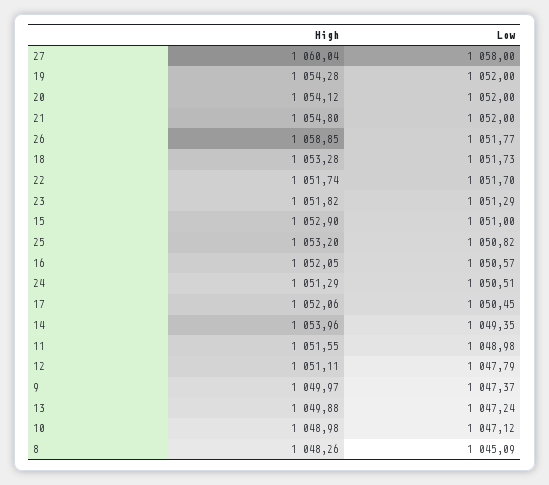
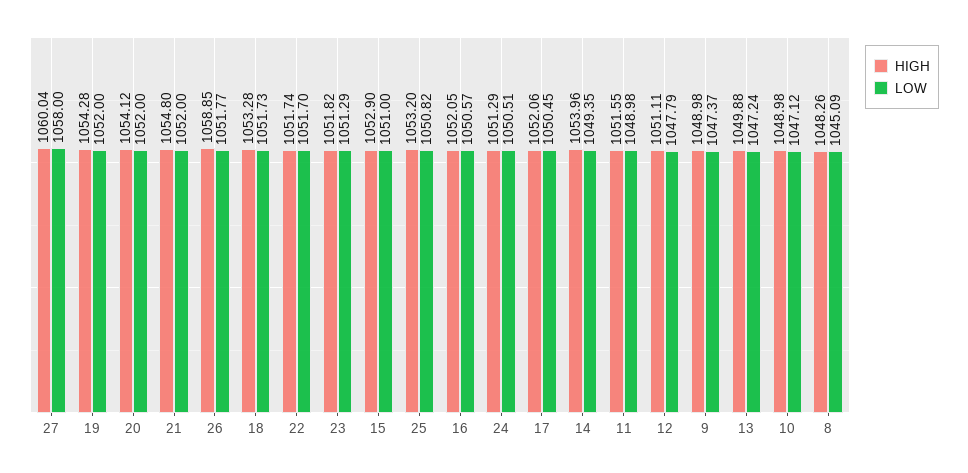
  {
    "High": {
      "27": 1060.04,
      "19": 1054.28,
      "20": 1054.12,
      "21": 1054.8,
      "26": 1058.85,
      "18": 1053.28,
      "22": 1051.74,
      "23": 1051.82,
      "15": 1052.9,
      "25": 1053.2,
      "16": 1052.05,
      "24": 1051.29,
      "17": 1052.06,
      "14": 1053.96,
      "11": 1051.55,
      "12": 1051.11,
-     "9": 1049.97,
+     "9": 1048.98,
      "13": 1049.88,
      "10": 1048.98,
      "8": 1048.26
    },
    "Low": {
      "27": 1058,
      "19": 1052,
      "20": 1052,
      "21": 1052,
      "26": 1051.77,
      "18": 1051.73,
      "22": 1051.7,
      "23": 1051.29,
      "15": 1051,
      "25": 1050.82,
      "16": 1050.57,
      "24": 1050.51,
      "17": 1050.45,
      "14": 1049.35,
      "11": 1048.98,
      "12": 1047.79,
      "9": 1047.37,
      "13": 1047.24,
      "10": 1047.12,
      "8": 1045.09
    }
  }

